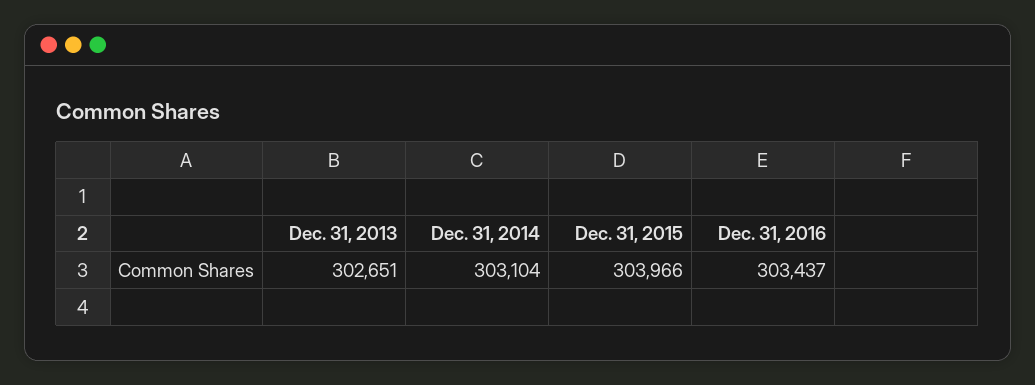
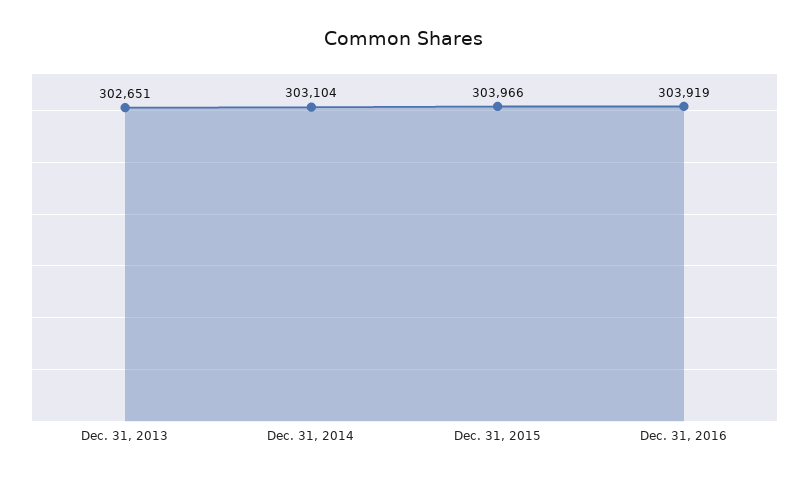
  {
    "Dec. 31, 2013": 302651,
    "Dec. 31, 2014": 303104,
    "Dec. 31, 2015": 303966,
-   "Dec. 31, 2016": 303437
+   "Dec. 31, 2016": 303919
  }

